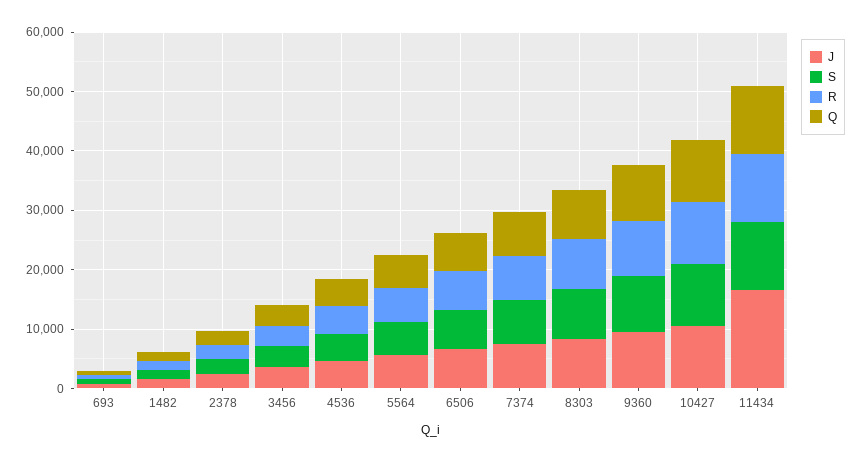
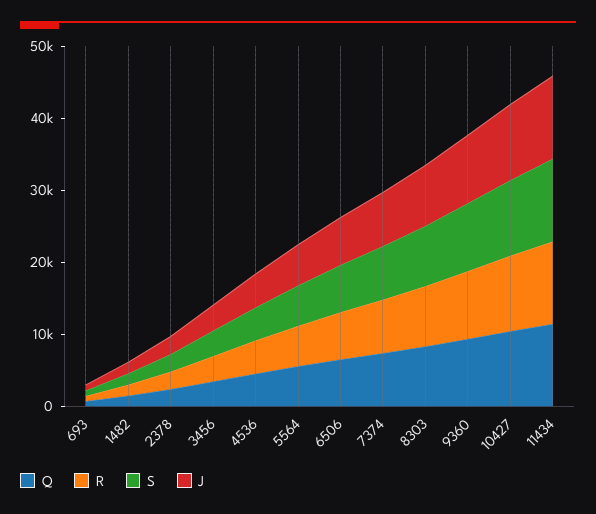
  {
    "J": {
      "693": 0,
      "1482": 2000,
      "2378": 2000,
      "3456": 4000,
      "4536": 4000,
      "5564": 6000,
      "6506": 6000,
      "7374": 8000,
      "8303": 8000,
      "9360": 10000,
      "10427": 10000,
-     "11434": 16000
+     "11434": 12000
    },
    "S": {
      "693": 0,
      "1482": 2000,
      "2378": 2000,
      "3456": 4000,
      "4536": 4000,
      "5564": 6000,
      "6506": 6000,
      "7374": 8000,
      "8303": 8000,
      "9360": 10000,
      "10427": 10000,
      "11434": 12000
    },
    "R": {
      "693": 0,
      "1482": 2000,
      "2378": 2000,
      "3456": 4000,
      "4536": 4000,
      "5564": 6000,
      "6506": 6000,
      "7374": 8000,
      "8303": 8000,
      "9360": 10000,
      "10427": 10000,
      "11434": 12000
    },
    "Q": {
      "693": 0,
      "1482": 2000,
      "2378": 2000,
      "3456": 4000,
      "4536": 4000,
      "5564": 6000,
      "6506": 6000,
      "7374": 8000,
      "8303": 8000,
      "9360": 10000,
      "10427": 10000,
      "11434": 12000
    }
  }

